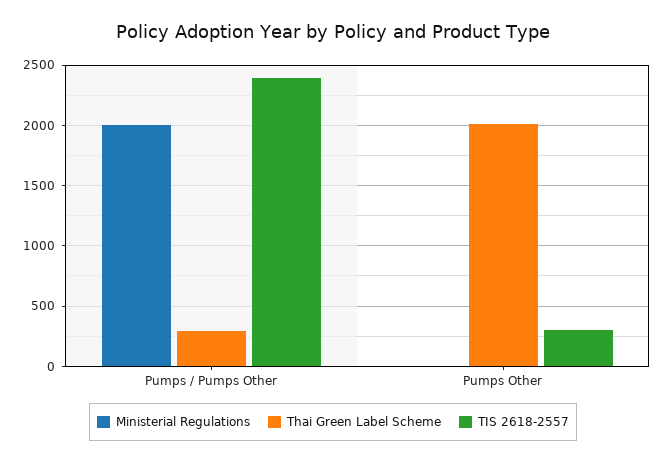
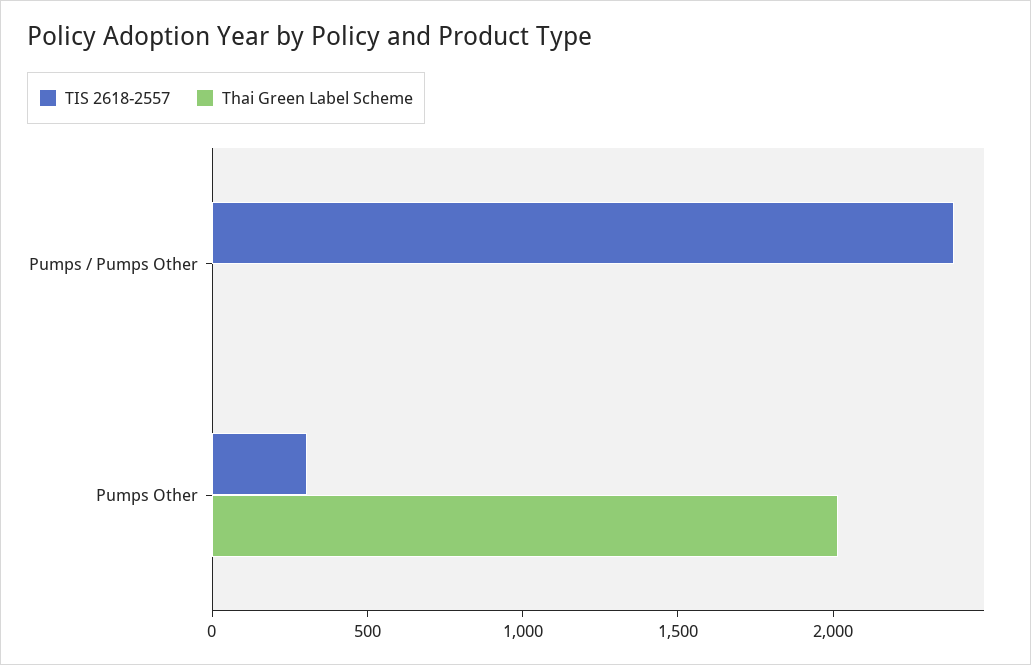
  {
-   "Ministerial Regulations": {
-     "Pumps / Pumps Other": 2000,
-     "Pumps Other": 0
-   },
    "Thai Green Label Scheme": {
-     "Pumps / Pumps Other": 300,
+     "Pumps / Pumps Other": 0,
      "Pumps Other": 2000
    },
    "TIS 2618-2557": {
      "Pumps / Pumps Other": 2400,
      "Pumps Other": 300
    }
  }

